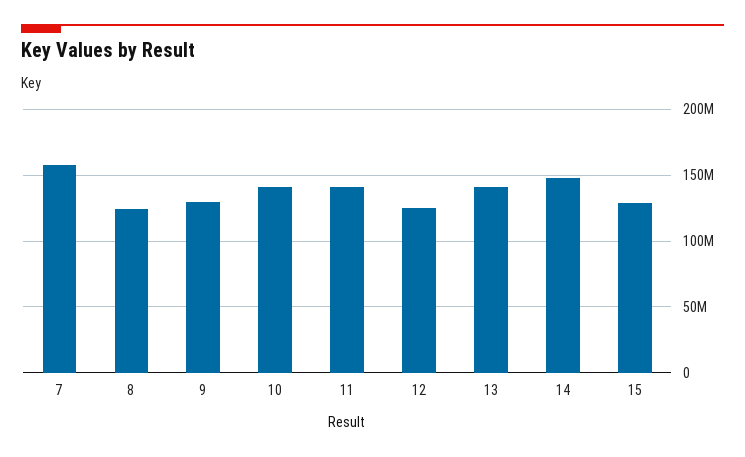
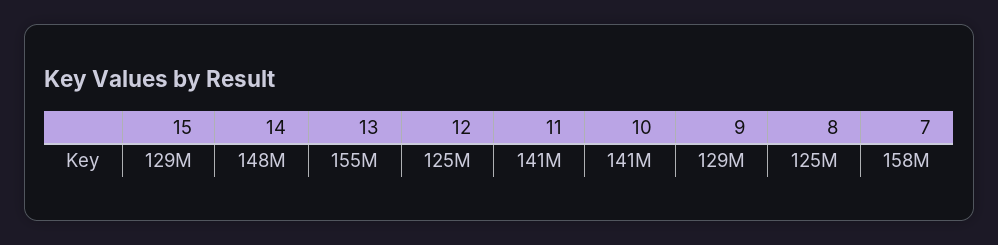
  {
    "7": 158000000,
    "8": 125000000,
    "9": 129000000,
    "10": 141000000,
    "11": 141000000,
    "12": 125000000,
-   "13": 140000000,
+   "13": 155000000,
    "14": 148000000,
    "15": 129000000
  }

